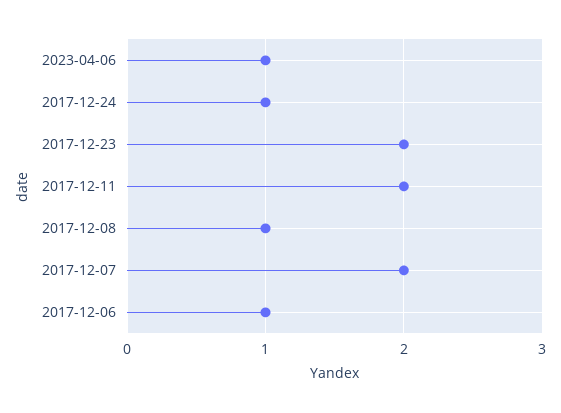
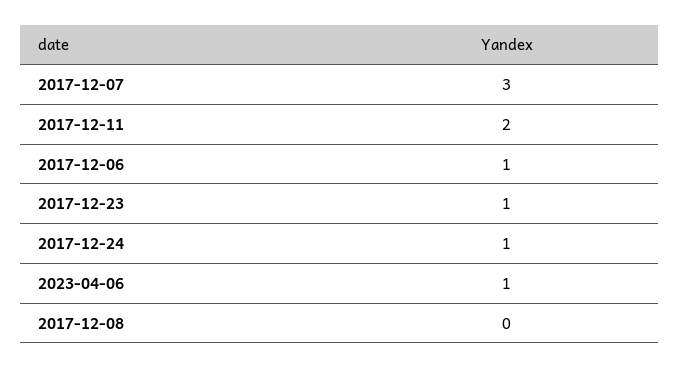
  {
    "2023-04-06": 1,
    "2017-12-24": 1,
-   "2017-12-23": 2,
+   "2017-12-23": 1,
    "2017-12-11": 2,
-   "2017-12-08": 1,
+   "2017-12-08": 0,
-   "2017-12-07": 2,
+   "2017-12-07": 3,
    "2017-12-06": 1
  }

